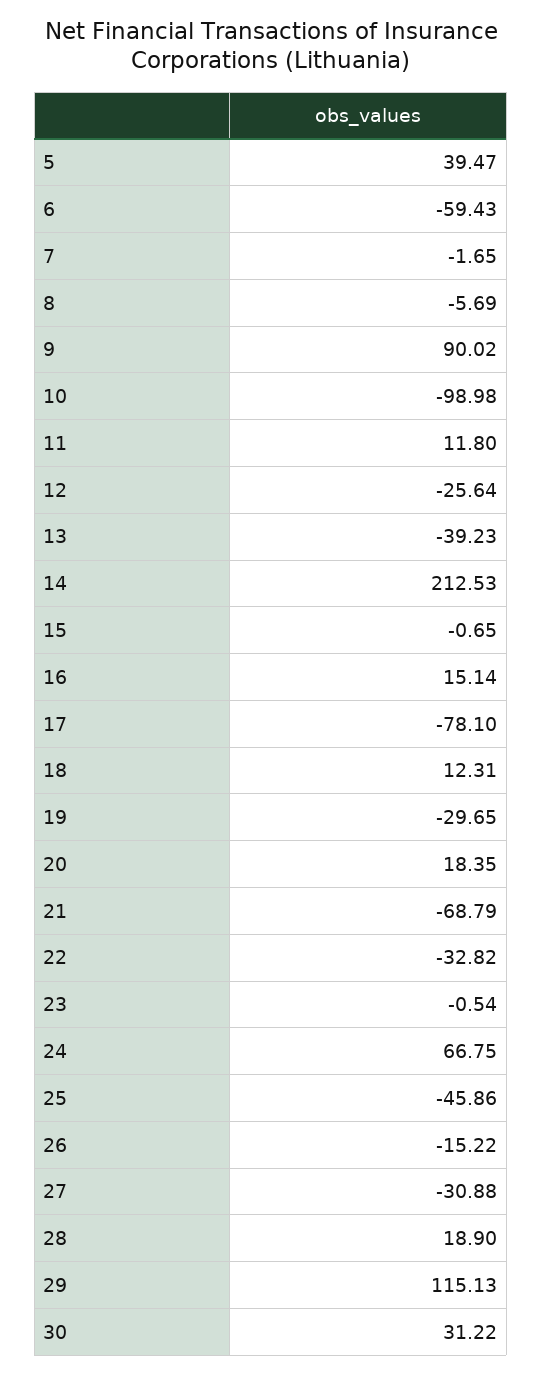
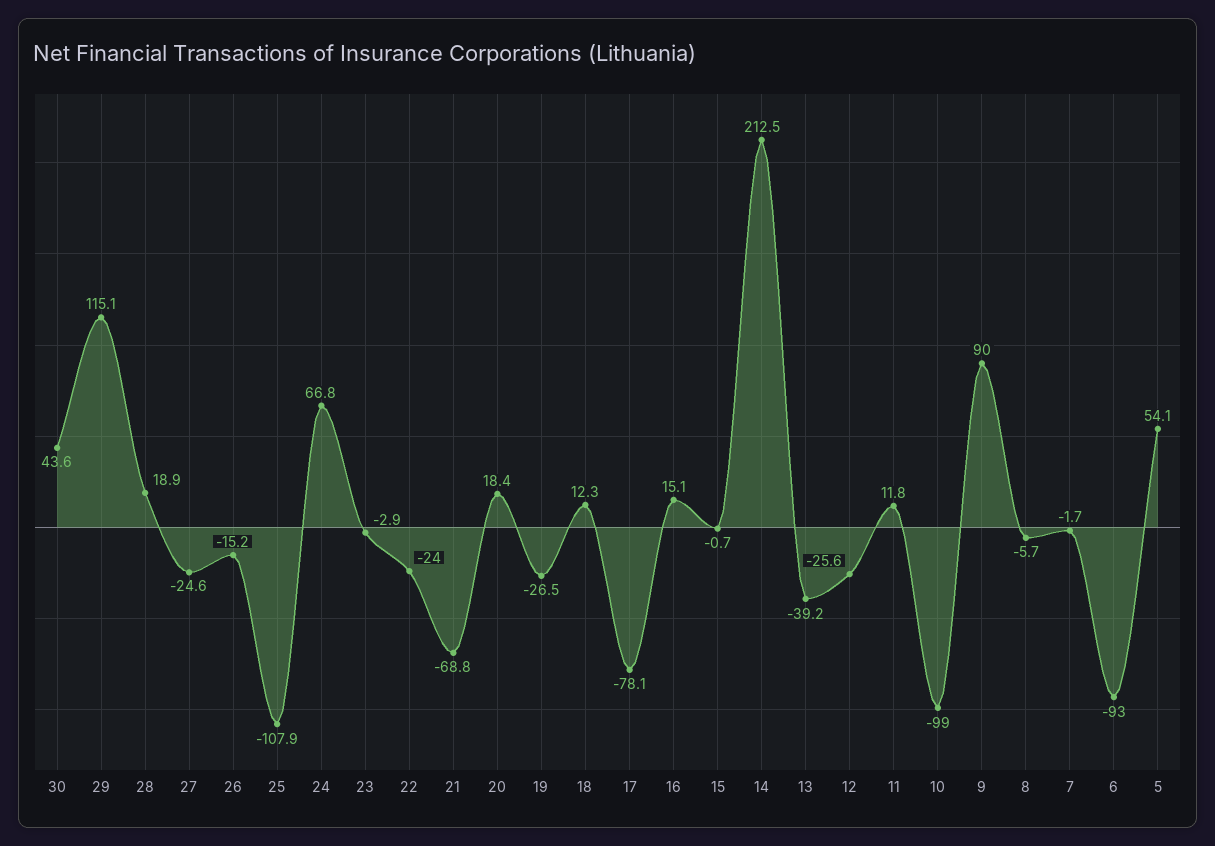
  {
-   "5": 39.47,
+   "5": 54.1,
-   "6": -59.43,
+   "6": -93,
    "7": -1.65,
    "8": -5.69,
    "9": 90.02,
    "10": -98.98,
    "11": 11.8,
    "12": -25.64,
    "13": -39.23,
    "14": 212.53,
    "15": -0.65,
    "16": 15.14,
    "17": -78.1,
    "18": 12.31,
-   "19": -29.65,
+   "19": -26.5,
    "20": 18.35,
    "21": -68.79,
-   "22": -32.82,
+   "22": -24,
-   "23": -0.54,
+   "23": -2.9,
    "24": 66.75,
-   "25": -45.86,
+   "25": -107.9,
    "26": -15.22,
-   "27": -30.88,
+   "27": -24.6,
    "28": 18.9,
    "29": 115.13,
-   "30": 31.22
+   "30": 43.6
  }

